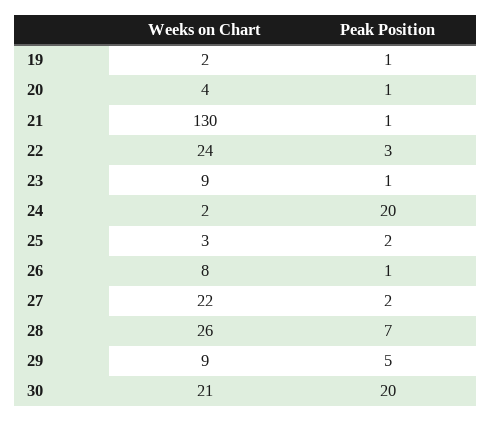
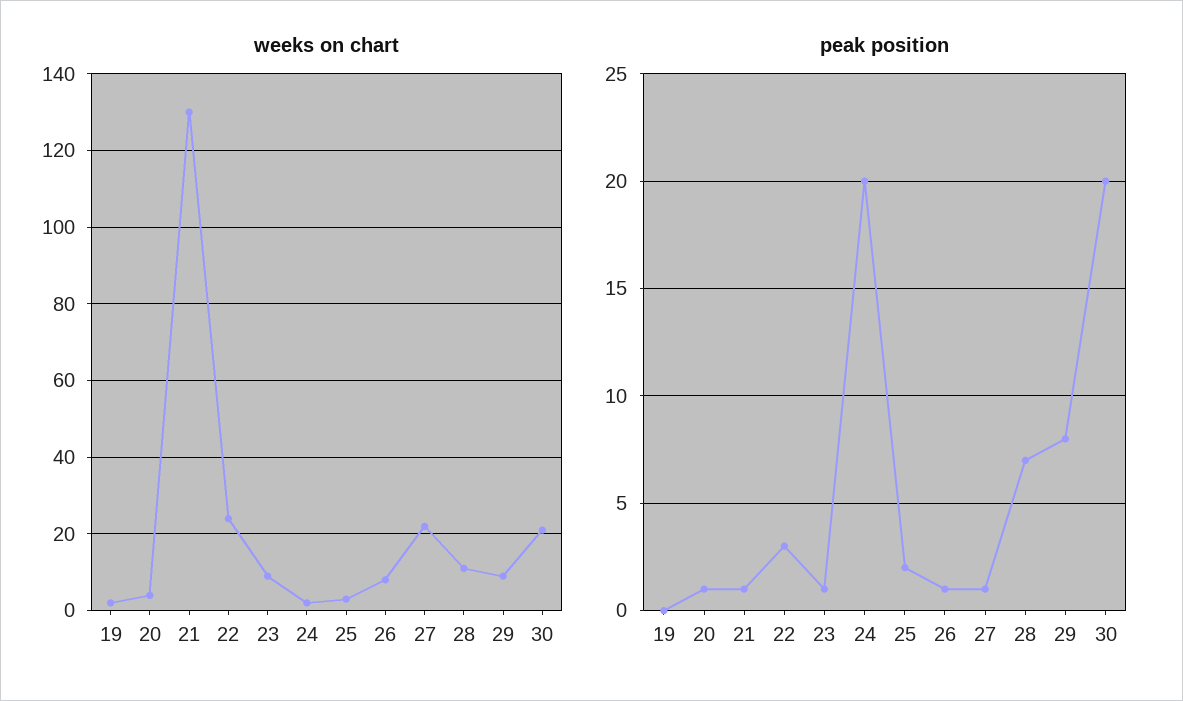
  {
    "Weeks on Chart": {
      "19": 2,
      "20": 4,
      "21": 130,
      "22": 24,
      "23": 9,
      "24": 2,
      "25": 3,
      "26": 8,
      "27": 22,
-     "28": 26,
+     "28": 10,
      "29": 9,
      "30": 21
    },
    "Peak Position": {
-     "19": 1,
+     "19": 0,
      "20": 1,
      "21": 1,
      "22": 3,
      "23": 1,
      "24": 20,
      "25": 2,
      "26": 1,
-     "27": 2,
+     "27": 1,
      "28": 7,
-     "29": 5,
+     "29": 8,
      "30": 20
    }
  }

